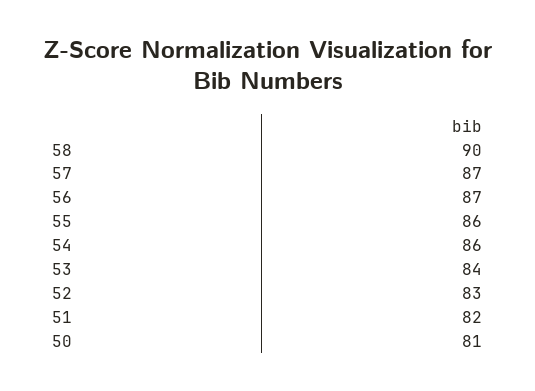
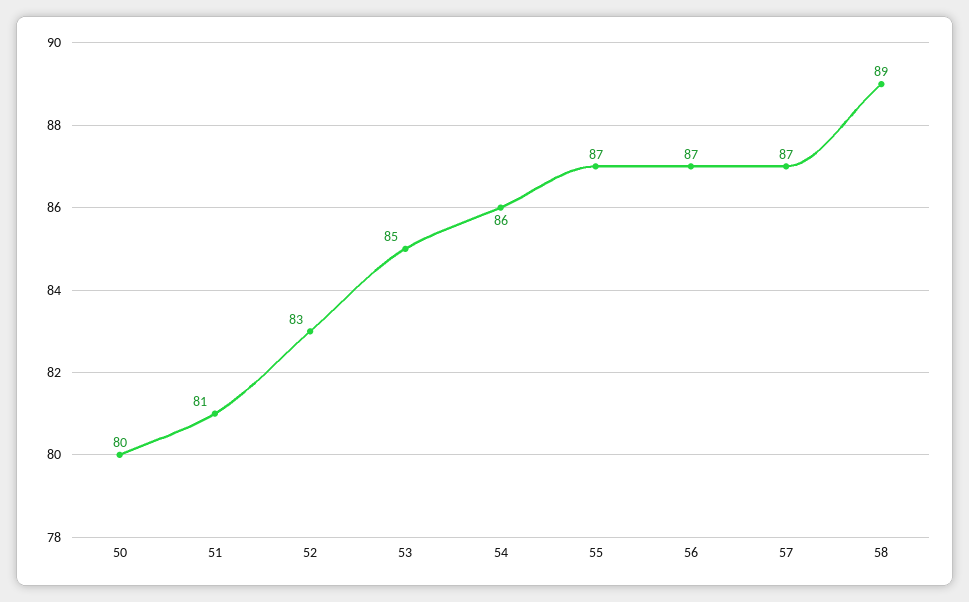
  {
-   "58": 90,
+   "58": 89,
    "57": 87,
    "56": 87,
-   "55": 86,
+   "55": 87,
    "54": 86,
-   "53": 84,
+   "53": 85,
    "52": 83,
-   "51": 82,
+   "51": 81,
-   "50": 81
+   "50": 80
  }

